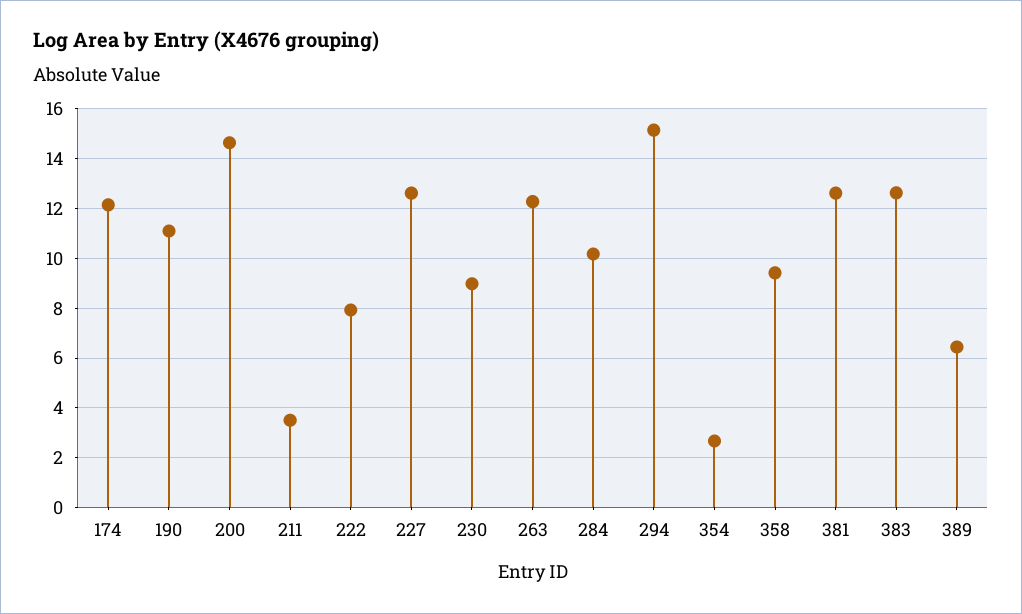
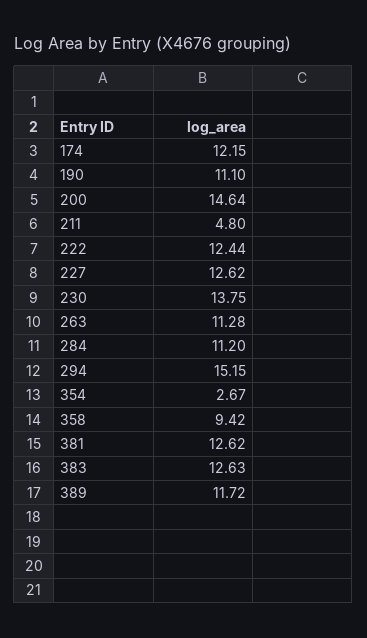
  {
    "174": 12.15,
    "190": 11.1,
    "200": 14.64,
-   "211": 3.5,
+   "211": 4.8,
-   "222": 8,
+   "222": 12.44,
    "227": 12.62,
-   "230": 9,
+   "230": 13.75,
-   "263": 12.25,
+   "263": 11.28,
-   "284": 10.25,
+   "284": 11.2,
    "294": 15.15,
    "354": 2.67,
    "358": 9.42,
    "381": 12.62,
    "383": 12.63,
-   "389": 6.5
+   "389": 11.72
  }

